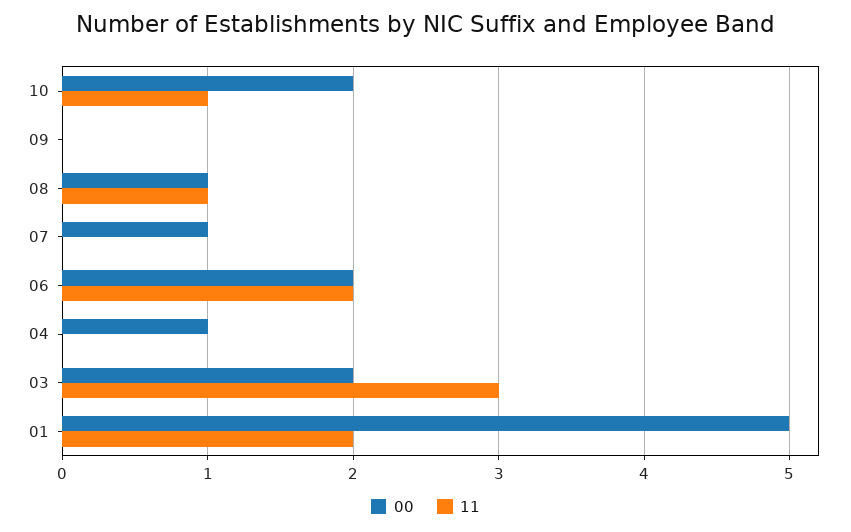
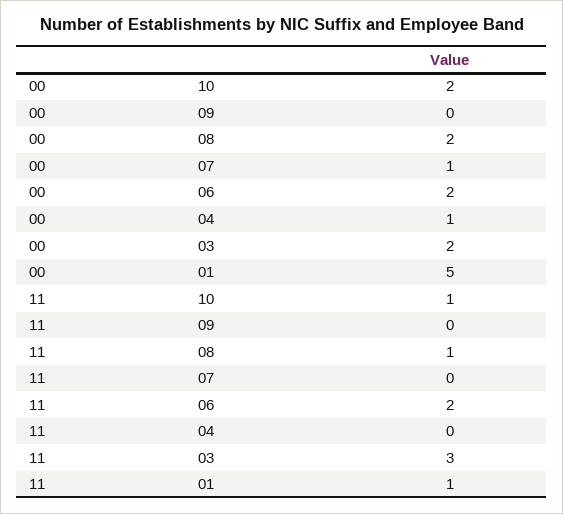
  {
    "00": {
      "10": 2,
      "09": 0,
-     "08": 1,
+     "08": 2,
      "07": 1,
      "06": 2,
      "04": 1,
      "03": 2,
      "01": 5
    },
    "11": {
      "10": 1,
      "09": 0,
      "08": 1,
      "07": 0,
      "06": 2,
      "04": 0,
      "03": 3,
-     "01": 2
+     "01": 1
    }
  }

